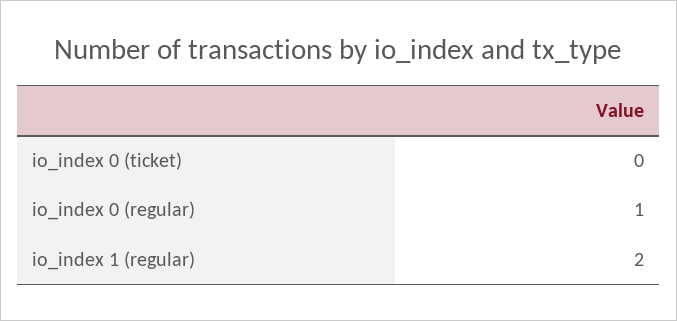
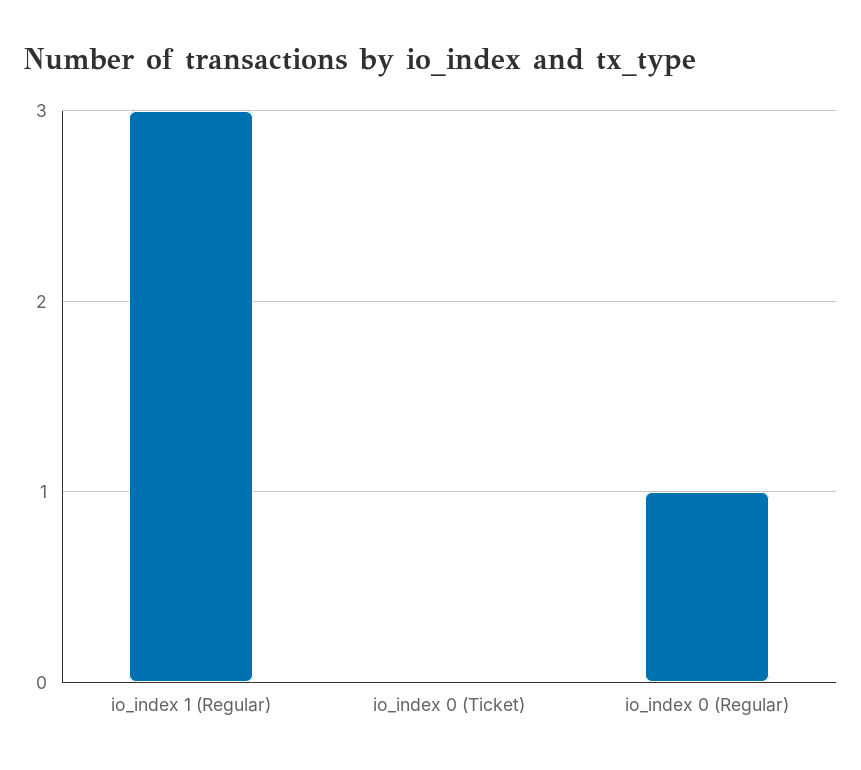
  {
    "io_index 0 (ticket)": 0,
    "io_index 0 (regular)": 1,
-   "io_index 1 (regular)": 2
+   "io_index 1 (regular)": 3
  }

